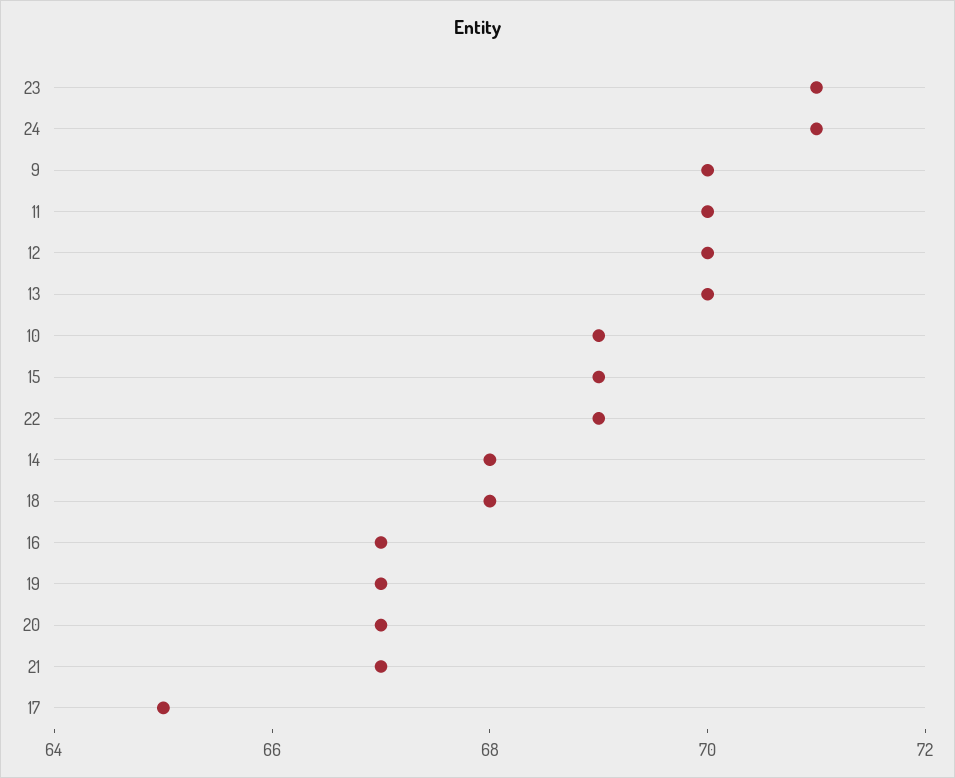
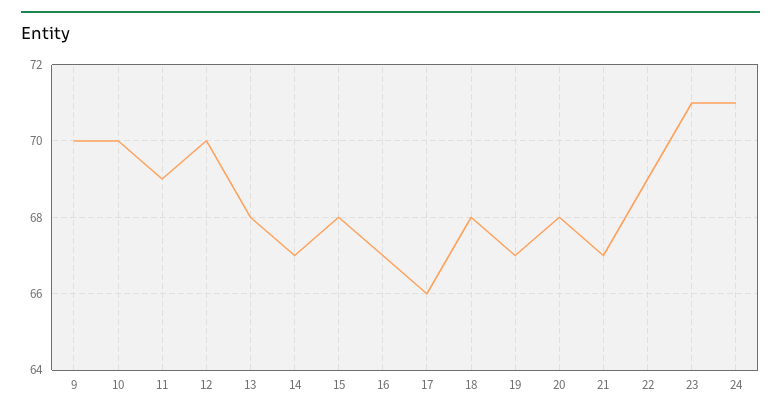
  {
    "23": 71,
    "24": 71,
    "9": 70,
-   "11": 70,
+   "11": 69,
    "12": 70,
-   "13": 70,
+   "13": 68,
-   "10": 69,
+   "10": 70,
-   "15": 69,
+   "15": 68,
    "22": 69,
-   "14": 68,
+   "14": 67,
    "18": 68,
    "16": 67,
    "19": 67,
-   "20": 67,
+   "20": 68,
    "21": 67,
-   "17": 65
+   "17": 66
  }

